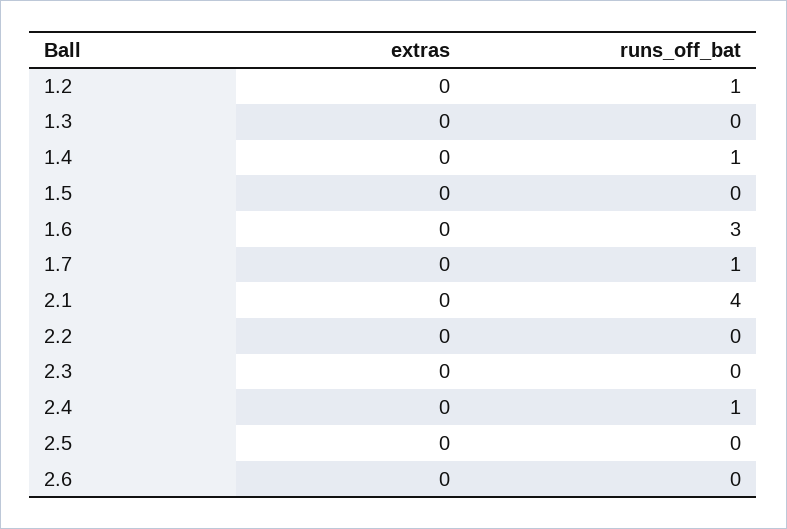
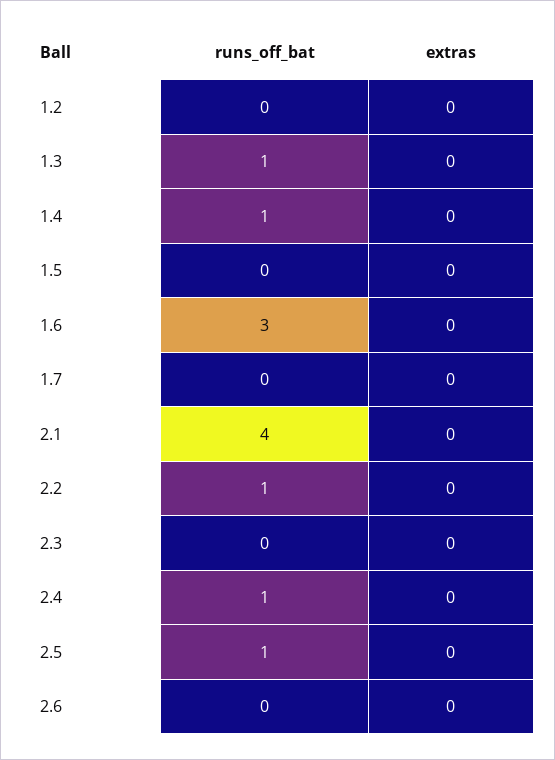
  {
    "extras": {
      "1.2": 0,
      "1.3": 0,
      "1.4": 0,
      "1.5": 0,
      "1.6": 0,
      "1.7": 0,
      "2.1": 0,
      "2.2": 0,
      "2.3": 0,
      "2.4": 0,
      "2.5": 0,
      "2.6": 0
    },
    "runs_off_bat": {
-     "1.2": 1,
+     "1.2": 0,
-     "1.3": 0,
+     "1.3": 1,
      "1.4": 1,
      "1.5": 0,
      "1.6": 3,
-     "1.7": 1,
+     "1.7": 0,
      "2.1": 4,
-     "2.2": 0,
+     "2.2": 1,
      "2.3": 0,
      "2.4": 1,
-     "2.5": 0,
+     "2.5": 1,
      "2.6": 0
    }
  }

